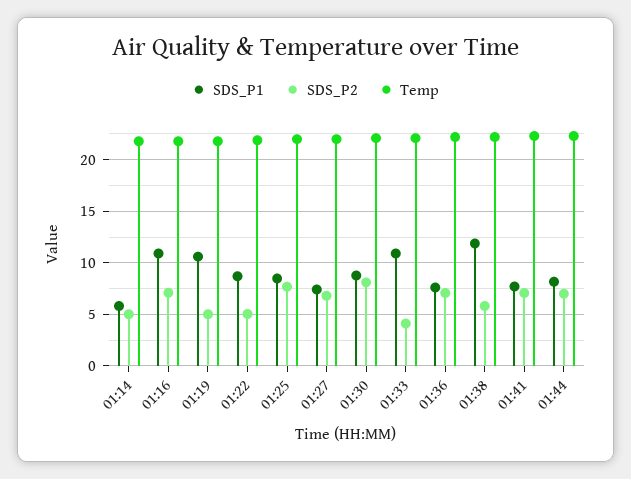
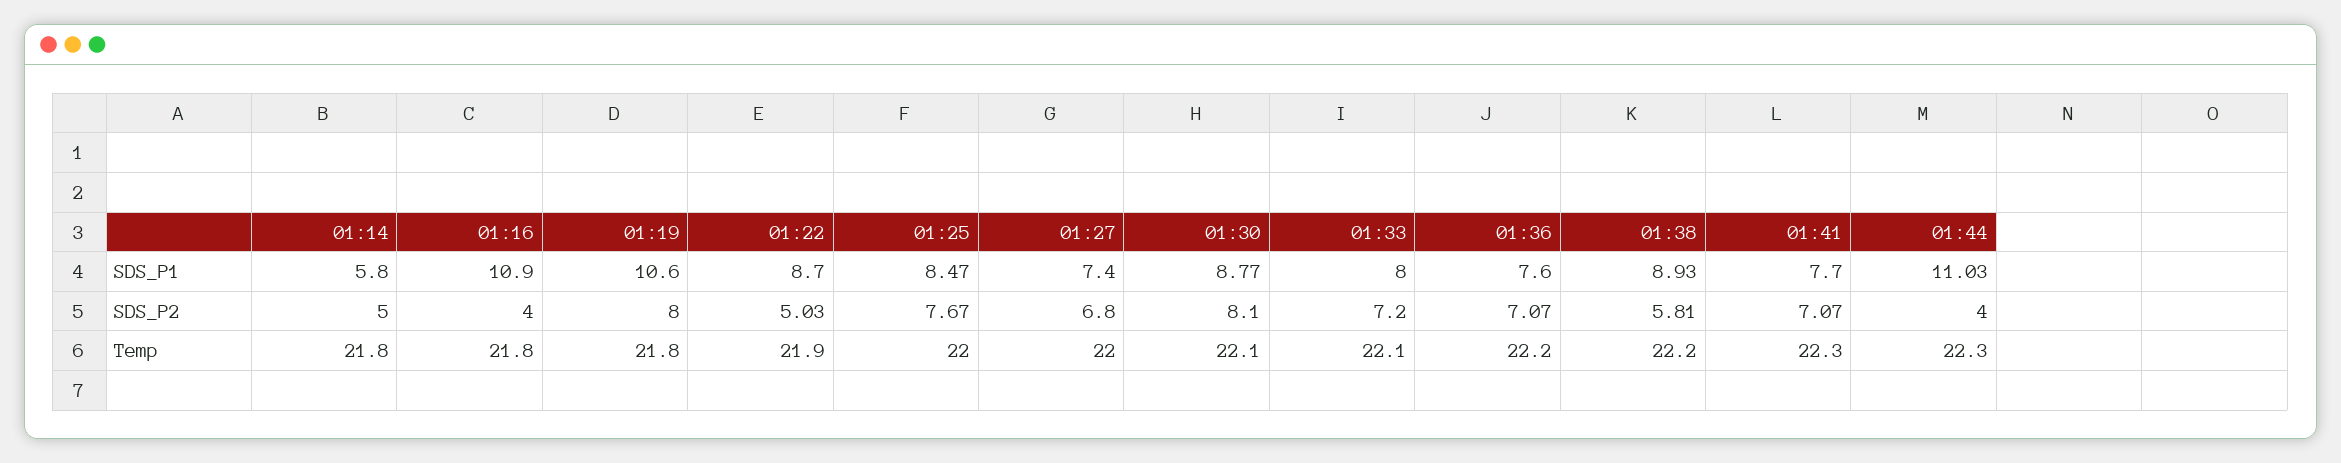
  {
    "SDS_P1": {
      "01:14": 5.8,
      "01:16": 10.9,
      "01:19": 10.6,
      "01:22": 8.7,
      "01:25": 8.47,
      "01:27": 7.4,
      "01:30": 8.77,
-     "01:33": 11,
+     "01:33": 8,
      "01:36": 7.6,
-     "01:38": 12,
+     "01:38": 8.93,
      "01:41": 7.7,
-     "01:44": 8
+     "01:44": 11.03
    },
    "SDS_P2": {
      "01:14": 5,
-     "01:16": 7,
+     "01:16": 4,
-     "01:19": 5,
+     "01:19": 8,
      "01:22": 5.03,
      "01:25": 7.67,
      "01:27": 6.8,
      "01:30": 8.1,
-     "01:33": 4,
+     "01:33": 7.2,
      "01:36": 7.07,
      "01:38": 5.81,
      "01:41": 7.07,
-     "01:44": 7
+     "01:44": 4
    },
    "Temp": {
      "01:14": 21.8,
      "01:16": 21.8,
      "01:19": 21.8,
      "01:22": 21.9,
      "01:25": 22,
      "01:27": 22,
      "01:30": 22.1,
      "01:33": 22.1,
      "01:36": 22.2,
      "01:38": 22.2,
      "01:41": 22.3,
      "01:44": 22.3
    }
  }

